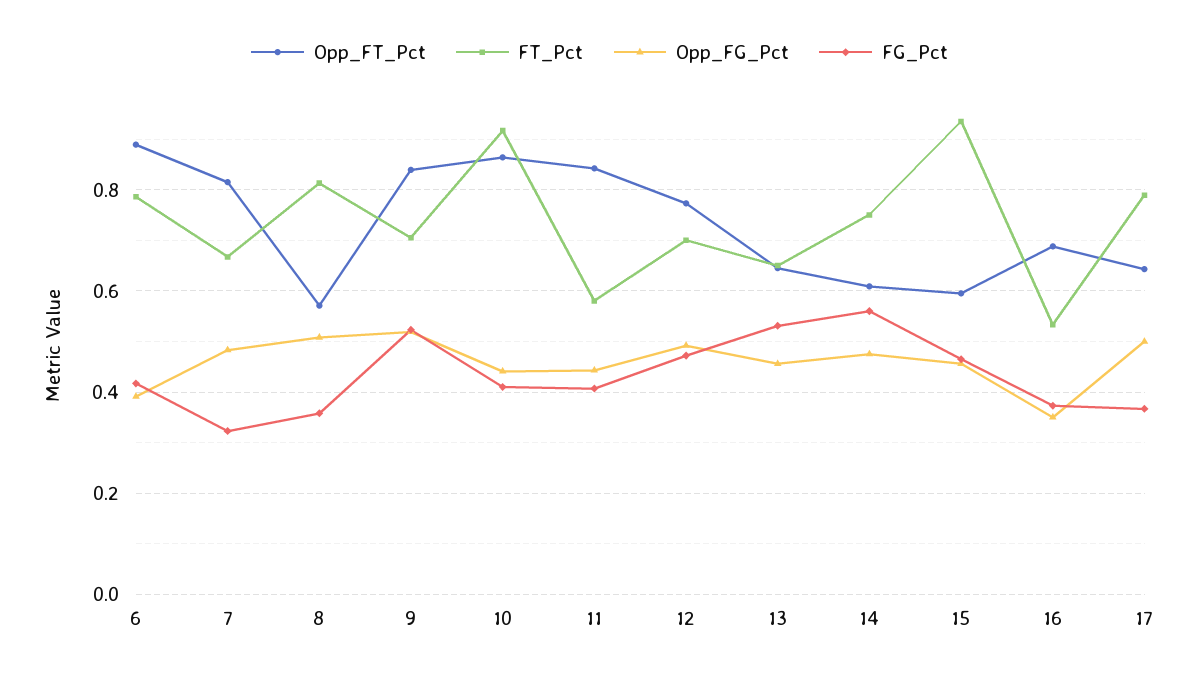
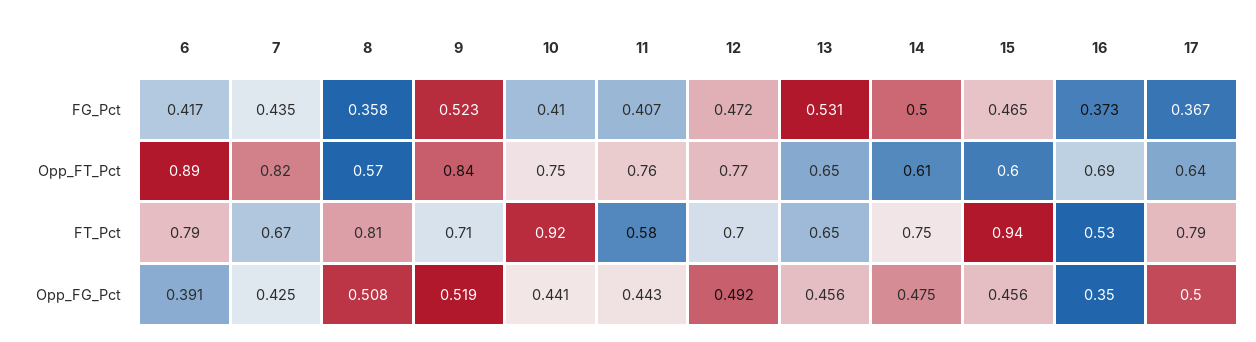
  {
    "Opp_FT_Pct": {
      "6": 0.89,
      "7": 0.82,
      "8": 0.57,
      "9": 0.84,
-     "10": 0.86,
+     "10": 0.75,
-     "11": 0.84,
+     "11": 0.76,
      "12": 0.77,
      "13": 0.65,
      "14": 0.61,
      "15": 0.6,
      "16": 0.69,
      "17": 0.64
    },
    "FT_Pct": {
      "6": 0.79,
      "7": 0.67,
      "8": 0.81,
      "9": 0.71,
      "10": 0.92,
      "11": 0.58,
      "12": 0.7,
      "13": 0.65,
      "14": 0.75,
      "15": 0.94,
      "16": 0.53,
      "17": 0.79
    },
    "Opp_FG_Pct": {
      "6": 0.391,
-     "7": 0.48,
+     "7": 0.425,
      "8": 0.508,
      "9": 0.519,
      "10": 0.441,
      "11": 0.443,
      "12": 0.492,
      "13": 0.456,
      "14": 0.475,
      "15": 0.456,
      "16": 0.35,
      "17": 0.5
    },
    "FG_Pct": {
      "6": 0.417,
-     "7": 0.32,
+     "7": 0.435,
      "8": 0.358,
      "9": 0.523,
      "10": 0.41,
      "11": 0.407,
      "12": 0.472,
      "13": 0.531,
-     "14": 0.56,
+     "14": 0.5,
      "15": 0.465,
      "16": 0.373,
      "17": 0.367
    }
  }

